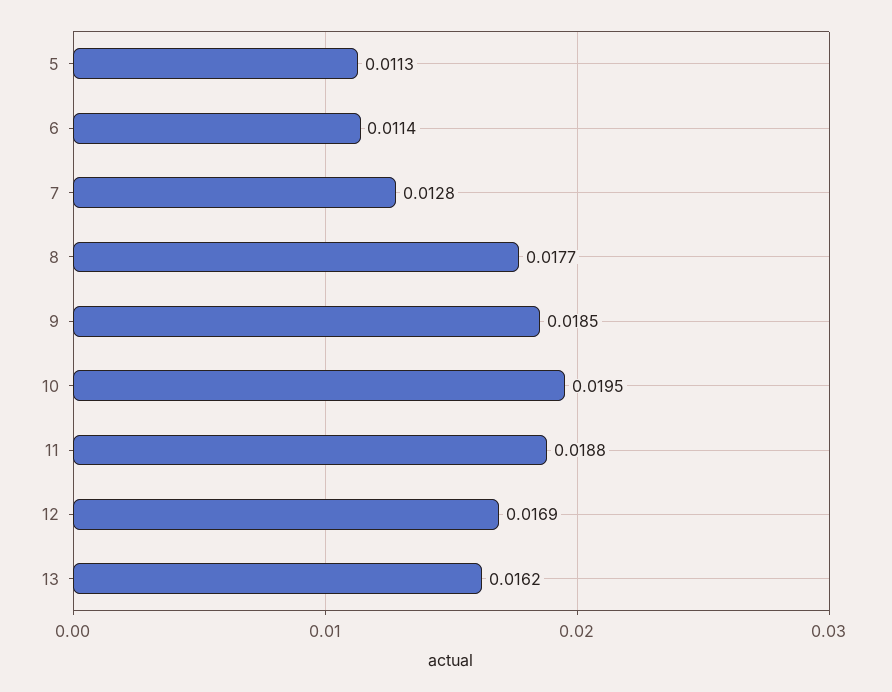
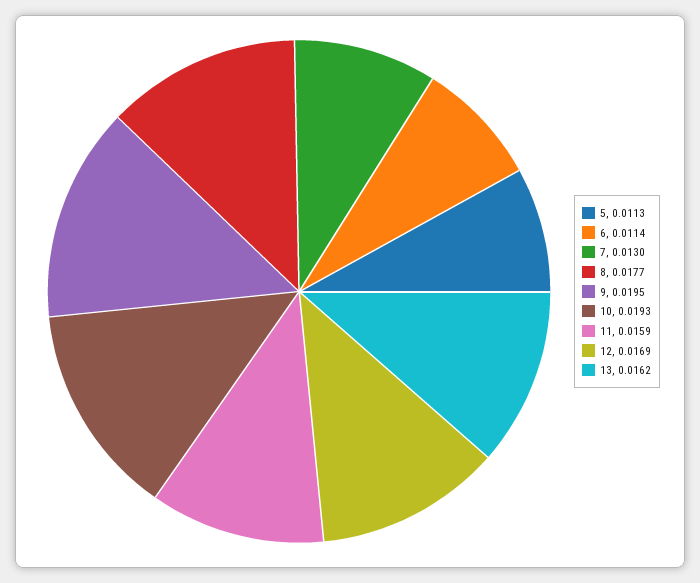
  {
    "5": 0.0113,
    "6": 0.0114,
-   "7": 0.0128,
+   "7": 0.013,
    "8": 0.0177,
-   "9": 0.0185,
+   "9": 0.0195,
-   "10": 0.0195,
+   "10": 0.0193,
-   "11": 0.0188,
+   "11": 0.0159,
    "12": 0.0169,
    "13": 0.0162
  }

